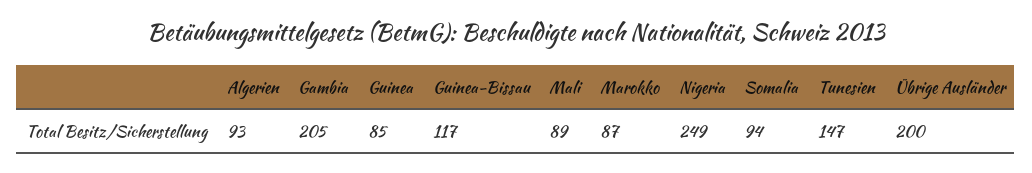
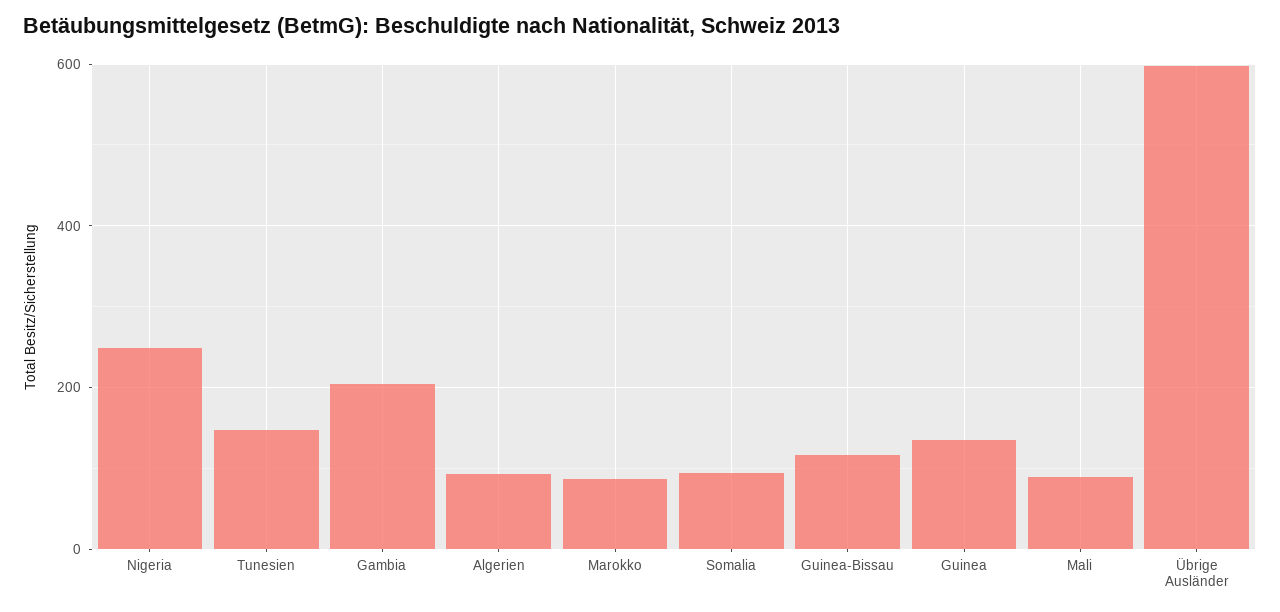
  {
    "Algerien": 93,
    "Gambia": 205,
-   "Guinea": 85,
+   "Guinea": 140,
    "Guinea-Bissau": 117,
    "Mali": 89,
    "Marokko": 87,
    "Nigeria": 249,
    "Somalia": 94,
    "Tunesien": 147,
-   "Übrige Ausländer": 200
+   "Übrige Ausländer": 600
  }

